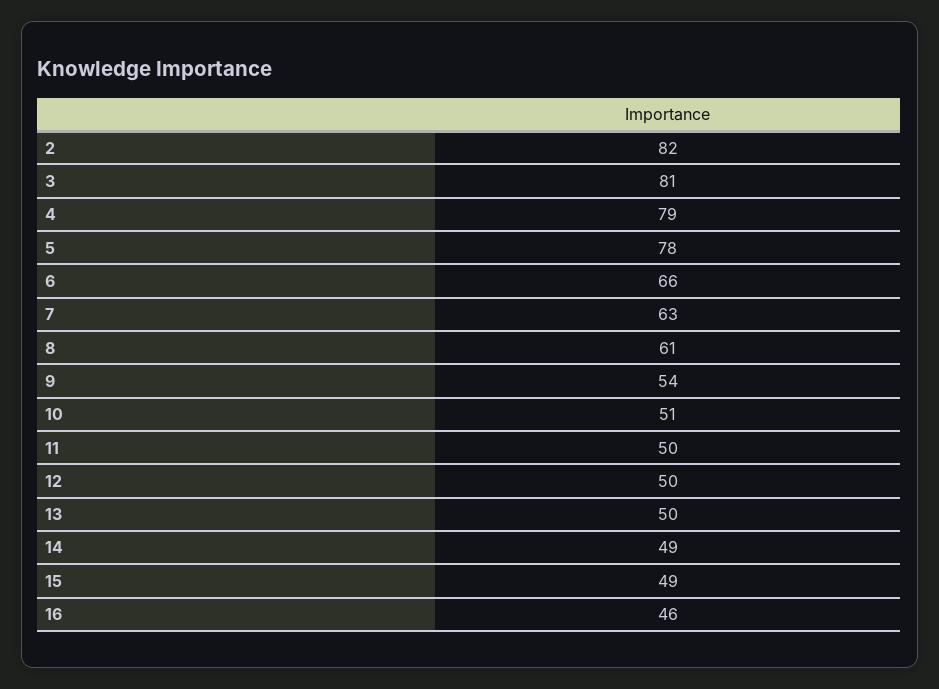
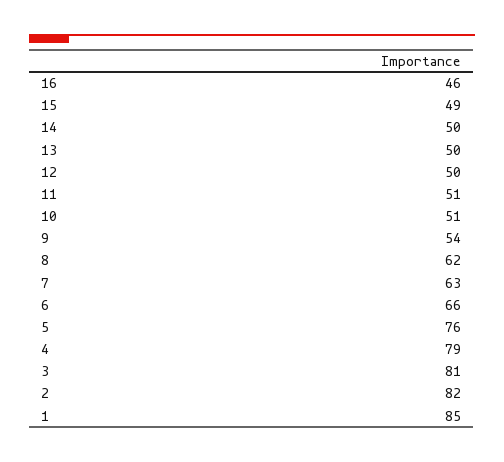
  {
    "2": 82,
    "3": 81,
    "4": 79,
-   "5": 78,
+   "5": 76,
    "6": 66,
    "7": 63,
-   "8": 61,
+   "8": 62,
    "9": 54,
    "10": 51,
-   "11": 50,
+   "11": 51,
    "12": 50,
    "13": 50,
-   "14": 49,
+   "14": 50,
    "15": 49,
-   "16": 46
+   "16": 46,
+   "1": 85
  }

